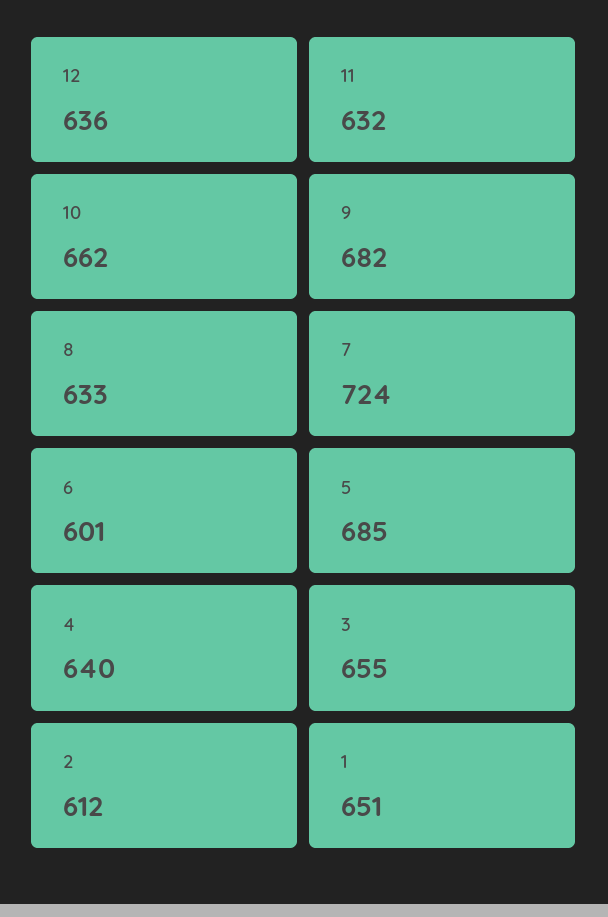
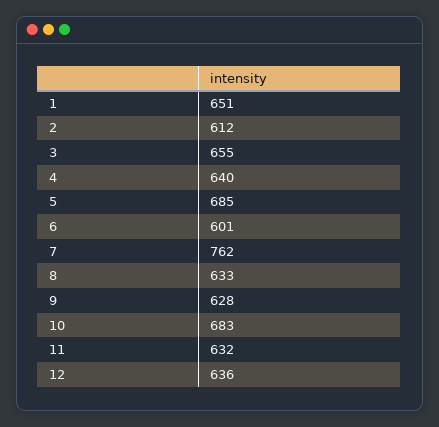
  {
    "12": 636,
    "11": 632,
-   "10": 662,
+   "10": 683,
-   "9": 682,
+   "9": 628,
    "8": 633,
-   "7": 724,
+   "7": 762,
    "6": 601,
    "5": 685,
    "4": 640,
    "3": 655,
    "2": 612,
    "1": 651
  }

